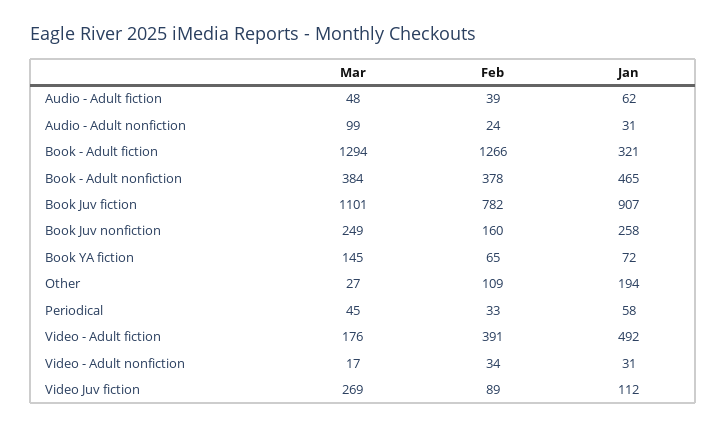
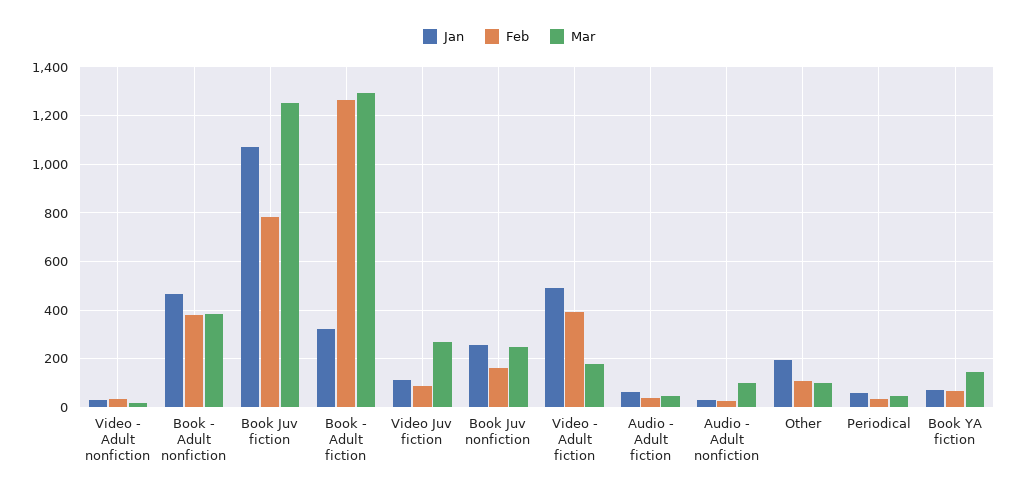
  {
    "Mar": {
      "Audio - Adult fiction": 48,
      "Audio - Adult nonfiction": 99,
      "Book - Adult fiction": 1294,
      "Book - Adult nonfiction": 384,
-     "Book Juv fiction": 1101,
+     "Book Juv fiction": 1250,
      "Book Juv nonfiction": 249,
      "Book YA fiction": 145,
-     "Other": 27,
+     "Other": 100,
      "Periodical": 45,
      "Video - Adult fiction": 176,
      "Video - Adult nonfiction": 17,
      "Video Juv fiction": 269
    },
    "Feb": {
      "Audio - Adult fiction": 39,
      "Audio - Adult nonfiction": 24,
      "Book - Adult fiction": 1266,
      "Book - Adult nonfiction": 378,
      "Book Juv fiction": 782,
      "Book Juv nonfiction": 160,
      "Book YA fiction": 65,
      "Other": 109,
      "Periodical": 33,
      "Video - Adult fiction": 391,
      "Video - Adult nonfiction": 34,
      "Video Juv fiction": 89
    },
    "Jan": {
      "Audio - Adult fiction": 62,
      "Audio - Adult nonfiction": 31,
      "Book - Adult fiction": 321,
      "Book - Adult nonfiction": 465,
-     "Book Juv fiction": 907,
+     "Book Juv fiction": 1075,
      "Book Juv nonfiction": 258,
      "Book YA fiction": 72,
      "Other": 194,
      "Periodical": 58,
      "Video - Adult fiction": 492,
      "Video - Adult nonfiction": 31,
      "Video Juv fiction": 112
    }
  }

